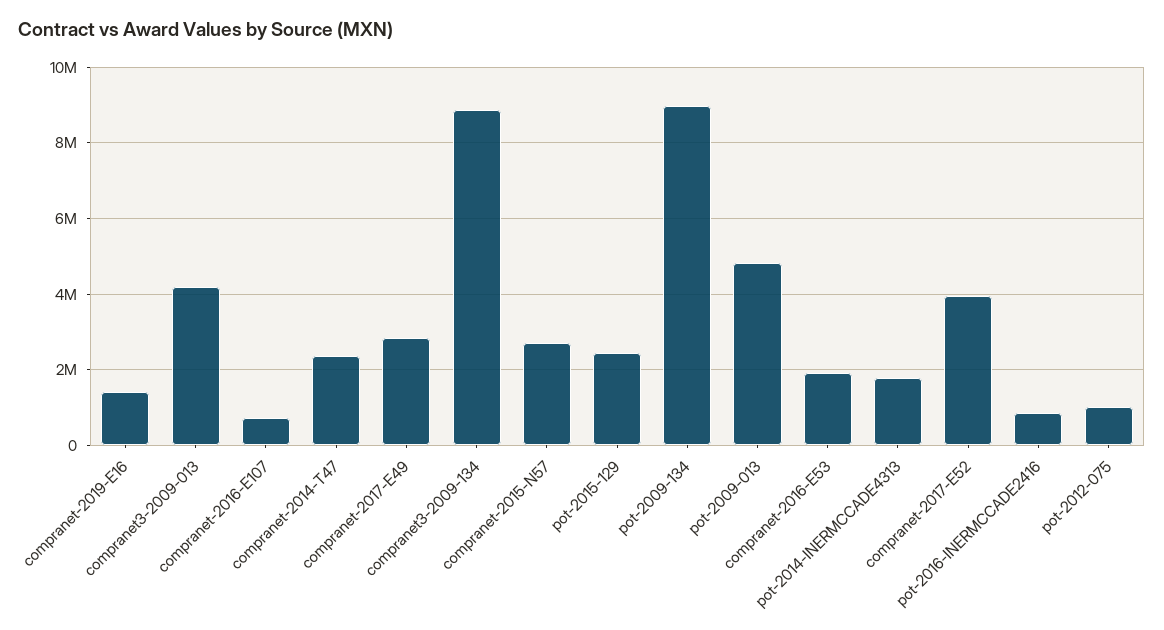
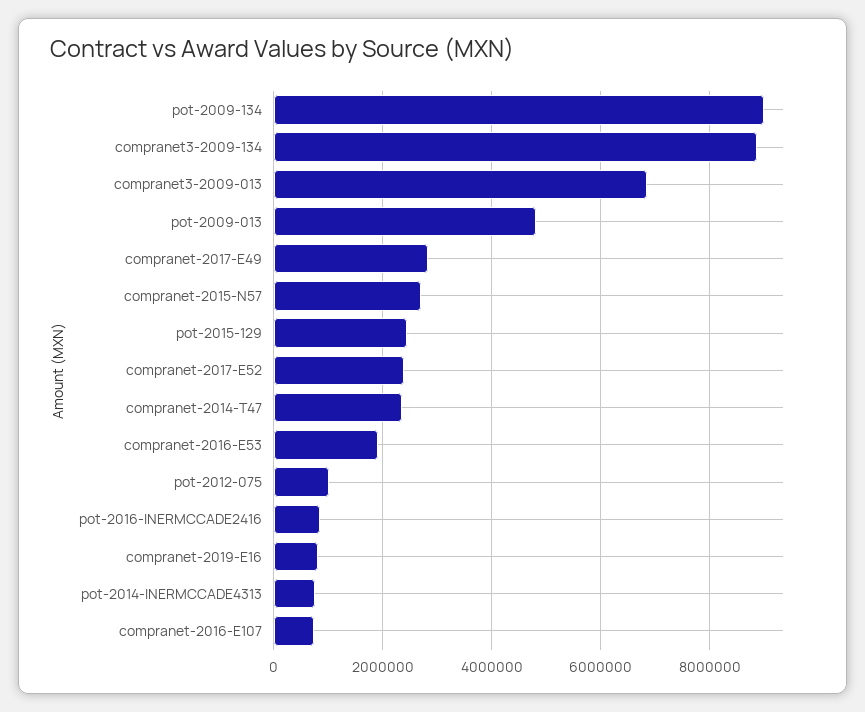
  {
-   "compranet-2019-E16": 1400000,
+   "compranet-2019-E16": 800000,
-   "compranet3-2009-013": 4200000,
+   "compranet3-2009-013": 6800000,
    "compranet-2016-E107": 800000,
    "compranet-2014-T47": 2400000,
    "compranet-2017-E49": 2800000,
    "compranet3-2009-134": 8800000,
    "compranet-2015-N57": 2800000,
    "pot-2015-129": 2400000,
    "pot-2009-134": 9000000,
    "pot-2009-013": 4800000,
    "compranet-2016-E53": 2000000,
-   "pot-2014-INERMCCADE4313": 1800000,
+   "pot-2014-INERMCCADE4313": 800000,
-   "compranet-2017-E52": 4000000,
+   "compranet-2017-E52": 2400000,
    "pot-2016-INERMCCADE2416": 800000,
    "pot-2012-075": 1000000
  }

